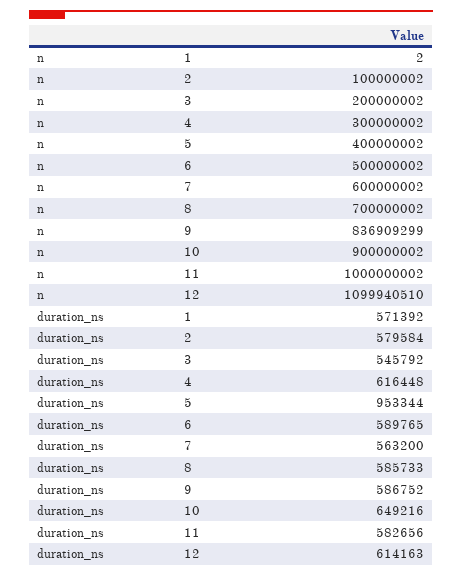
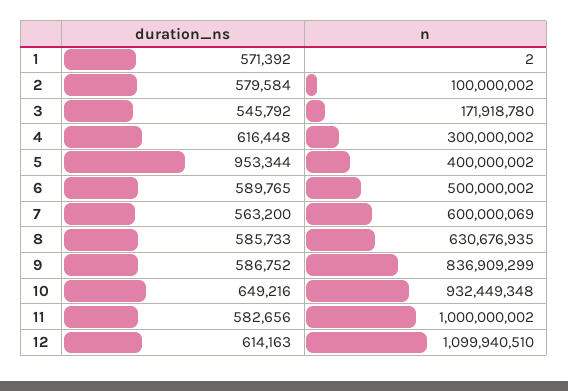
  {
    "n": {
      "1": 2,
      "2": 100000002,
-     "3": 200000002,
+     "3": 171918780,
      "4": 300000002,
      "5": 400000002,
      "6": 500000002,
-     "7": 600000002,
+     "7": 600000069,
-     "8": 700000002,
+     "8": 630676935,
      "9": 836909299,
-     "10": 900000002,
+     "10": 932449348,
      "11": 1000000002,
      "12": 1099940510
    },
    "duration_ns": {
      "1": 571392,
      "2": 579584,
      "3": 545792,
      "4": 616448,
      "5": 953344,
      "6": 589765,
      "7": 563200,
      "8": 585733,
      "9": 586752,
      "10": 649216,
      "11": 582656,
      "12": 614163
    }
  }

